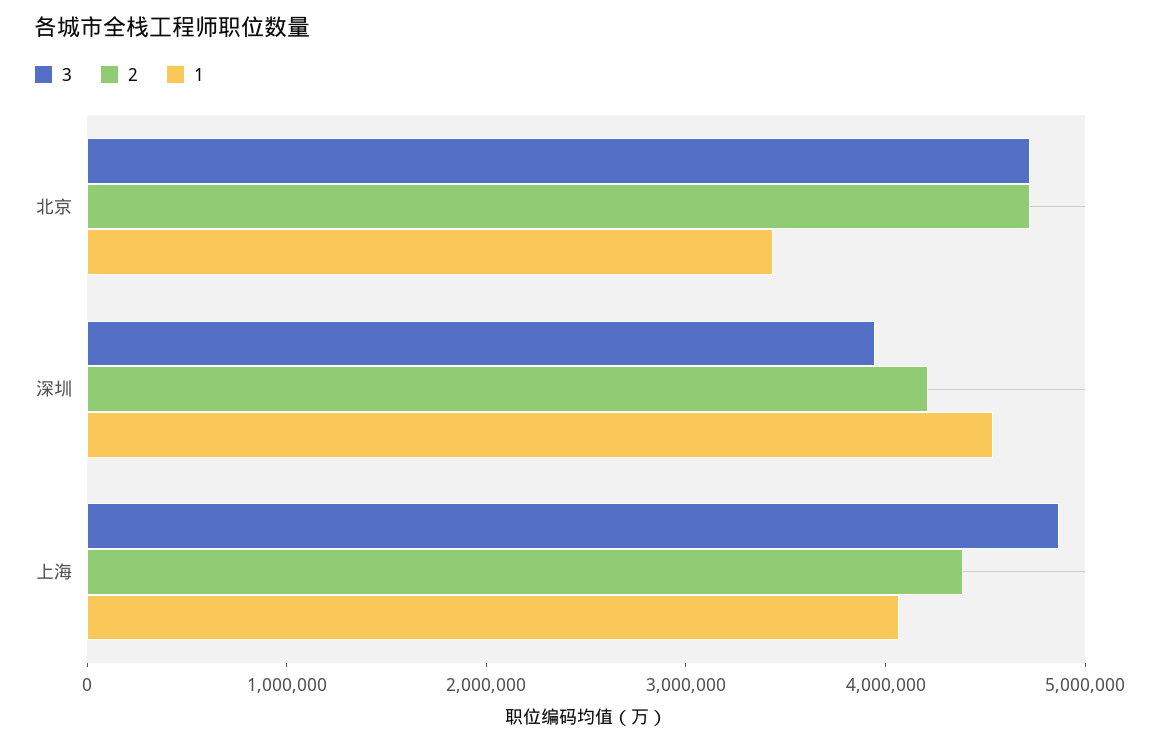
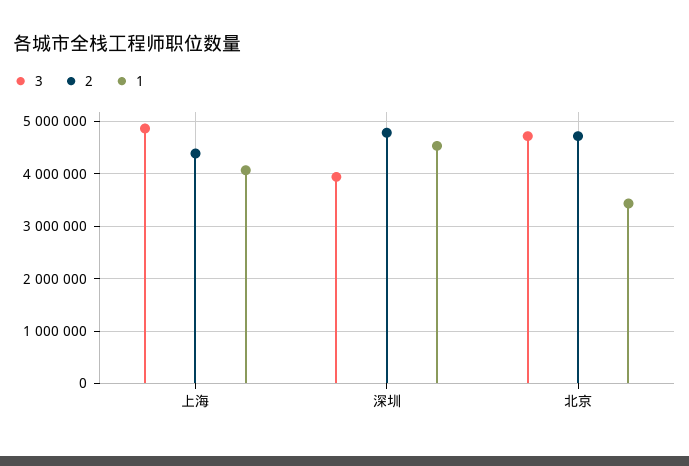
  {
    "3": {
      "北京": 4800000,
      "深圳": 4000000,
      "上海": 4800000
    },
    "2": {
      "北京": 4800000,
-     "深圳": 4200000,
+     "深圳": 4800000,
      "上海": 4400000
    },
    "1": {
      "北京": 3400000,
      "深圳": 4600000,
      "上海": 4000000
    }
  }

